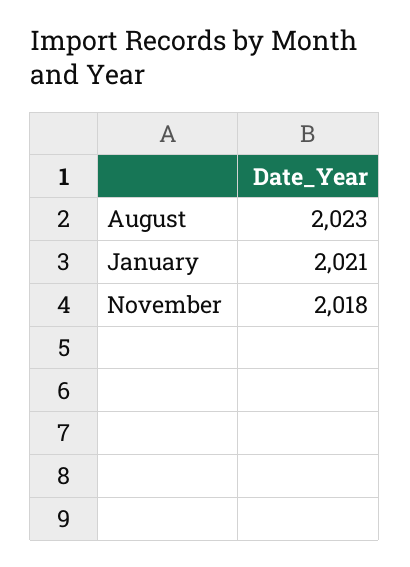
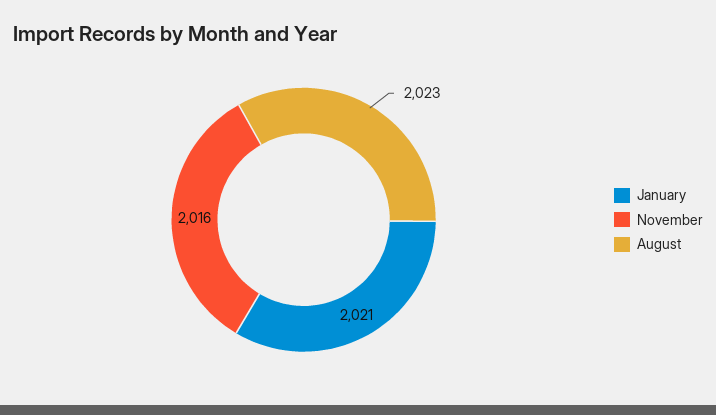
  {
    "August": 2023,
    "January": 2021,
-   "November": 2018
+   "November": 2016
  }

